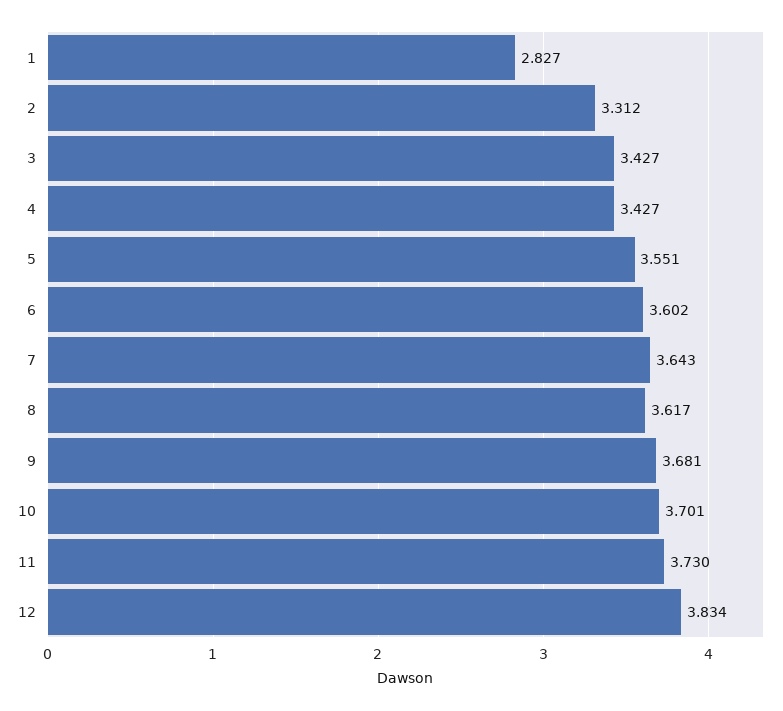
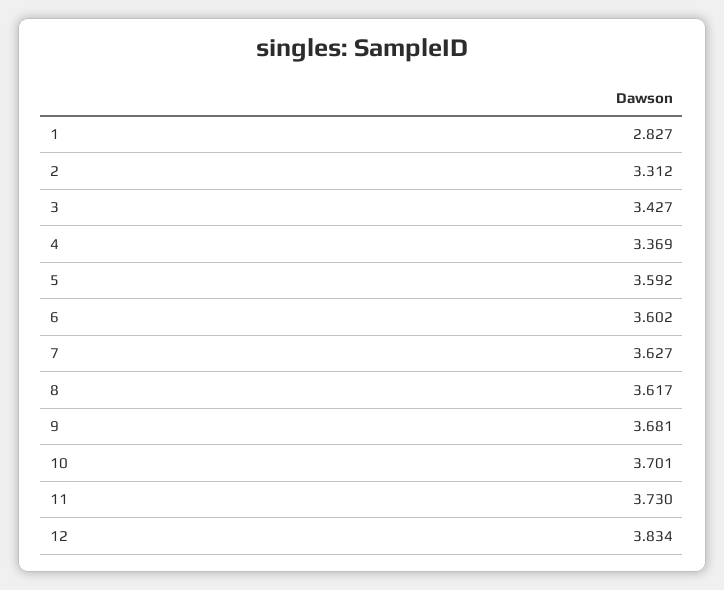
  {
    "1": 2.827,
    "2": 3.312,
    "3": 3.427,
-   "4": 3.427,
+   "4": 3.369,
-   "5": 3.551,
+   "5": 3.592,
    "6": 3.602,
-   "7": 3.643,
+   "7": 3.627,
    "8": 3.617,
    "9": 3.681,
    "10": 3.701,
    "11": 3.73,
    "12": 3.834
  }

